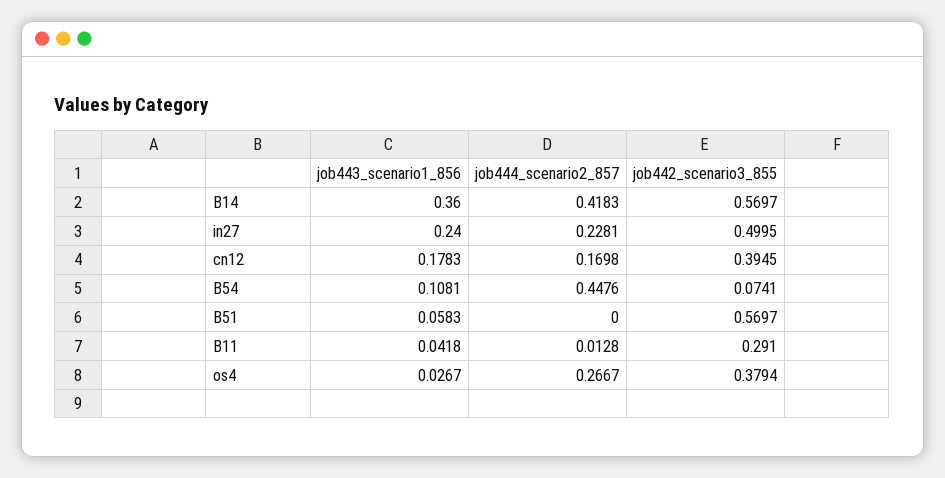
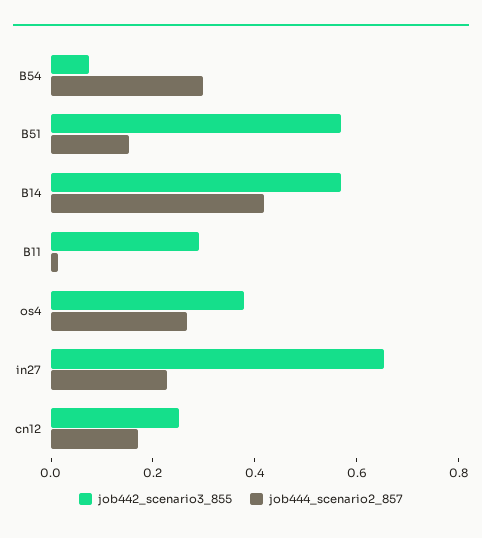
  {
-   "job443_scenario1_856": {
-     "B14": 0.36,
-     "in27": 0.24,
-     "cn12": 0.1783,
-     "B54": 0.1081,
-     "B51": 0.0583,
-     "B11": 0.0418,
-     "os4": 0.0267
-   },
    "job444_scenario2_857": {
      "B14": 0.4183,
      "in27": 0.2281,
      "cn12": 0.1698,
-     "B54": 0.4476,
+     "B54": 0.3,
-     "B51": 0,
+     "B51": 0.15,
      "B11": 0.0128,
      "os4": 0.2667
    },
    "job442_scenario3_855": {
      "B14": 0.5697,
-     "in27": 0.4995,
+     "in27": 0.65,
-     "cn12": 0.3945,
+     "cn12": 0.25,
      "B54": 0.0741,
      "B51": 0.5697,
      "B11": 0.291,
      "os4": 0.3794
    }
  }

